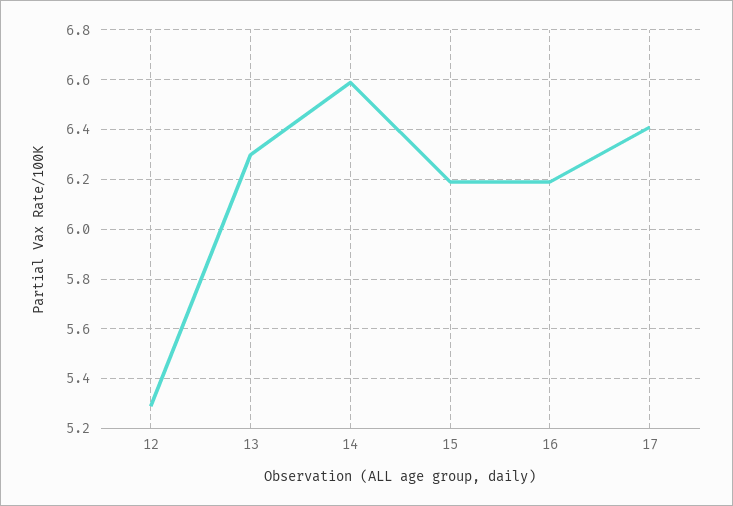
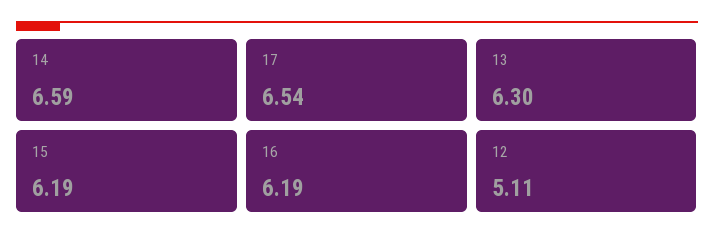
  {
-   "12": 5.3,
+   "12": 5.11,
    "13": 6.3,
    "14": 6.59,
    "15": 6.19,
    "16": 6.19,
-   "17": 6.4
+   "17": 6.54
  }

